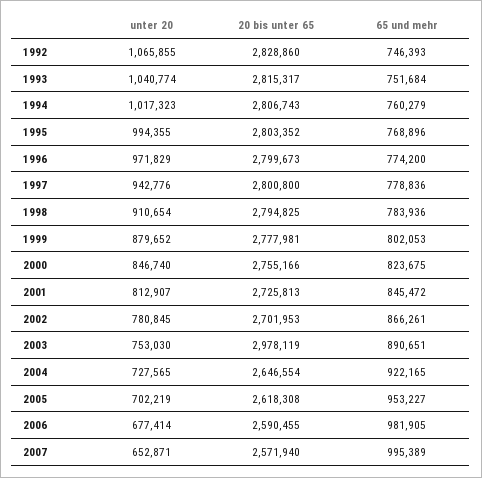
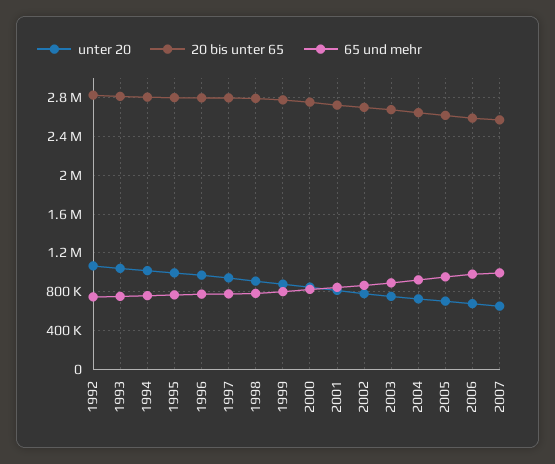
  {
    "unter 20": {
      "1992": 1065855,
      "1993": 1040774,
      "1994": 1017323,
      "1995": 994355,
      "1996": 971829,
      "1997": 942776,
      "1998": 910654,
      "1999": 879652,
      "2000": 846740,
      "2001": 812907,
      "2002": 780845,
      "2003": 753030,
      "2004": 727565,
      "2005": 702219,
      "2006": 677414,
      "2007": 652871
    },
    "20 bis unter 65": {
      "1992": 2828860,
      "1993": 2815317,
      "1994": 2806743,
      "1995": 2803352,
      "1996": 2799673,
      "1997": 2800800,
      "1998": 2794825,
      "1999": 2777981,
      "2000": 2755166,
      "2001": 2725813,
      "2002": 2701953,
-     "2003": 2978119,
+     "2003": 2700000,
      "2004": 2646554,
      "2005": 2618308,
      "2006": 2590455,
      "2007": 2571940
    },
    "65 und mehr": {
      "1992": 746393,
      "1993": 751684,
      "1994": 760279,
      "1995": 768896,
      "1996": 774200,
      "1997": 778836,
      "1998": 783936,
      "1999": 802053,
      "2000": 823675,
      "2001": 845472,
      "2002": 866261,
      "2003": 890651,
      "2004": 922165,
      "2005": 953227,
      "2006": 981905,
      "2007": 995389
    }
  }

